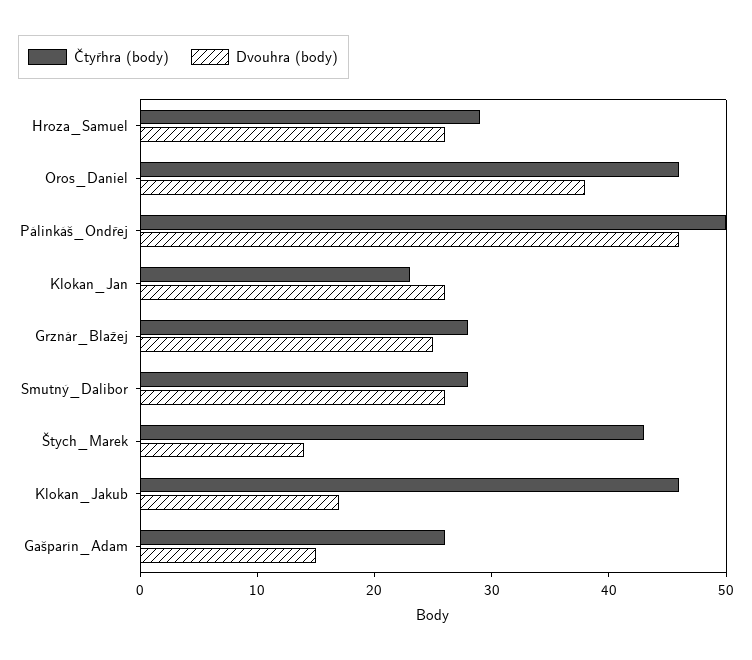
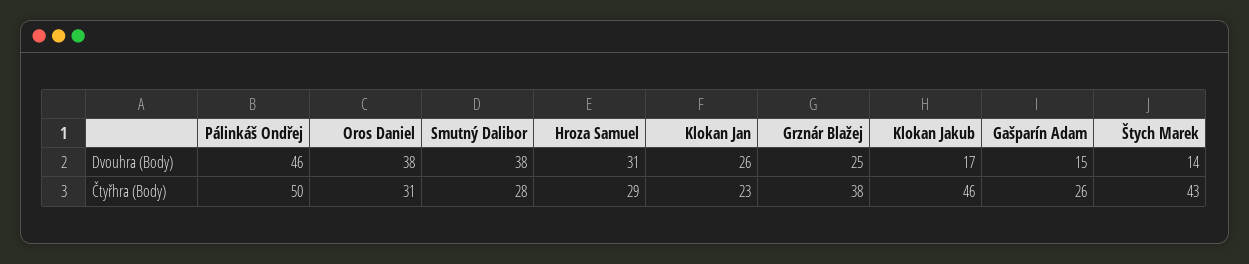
  {
    "Čtyřhra (body)": {
      "Hroza_Samuel": 29,
-     "Oros_Daniel": 46,
+     "Oros_Daniel": 31,
      "Pálinkáš_Ondřej": 50,
      "Klokan_Jan": 23,
-     "Grznár_Blažej": 28,
+     "Grznár_Blažej": 38,
      "Smutný_Dalibor": 28,
      "Štych_Marek": 43,
      "Klokan_Jakub": 46,
      "Gašparín_Adam": 26
    },
    "Dvouhra (body)": {
-     "Hroza_Samuel": 26,
+     "Hroza_Samuel": 31,
      "Oros_Daniel": 38,
      "Pálinkáš_Ondřej": 46,
      "Klokan_Jan": 26,
      "Grznár_Blažej": 25,
-     "Smutný_Dalibor": 26,
+     "Smutný_Dalibor": 38,
      "Štych_Marek": 14,
      "Klokan_Jakub": 17,
      "Gašparín_Adam": 15
    }
  }

